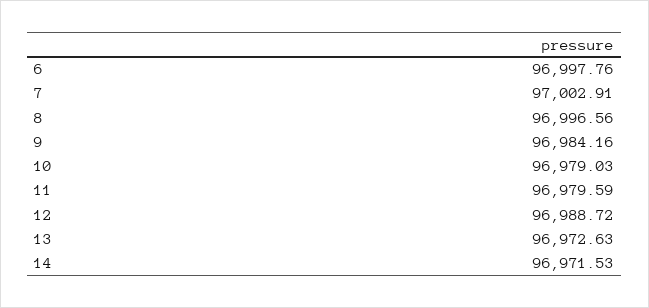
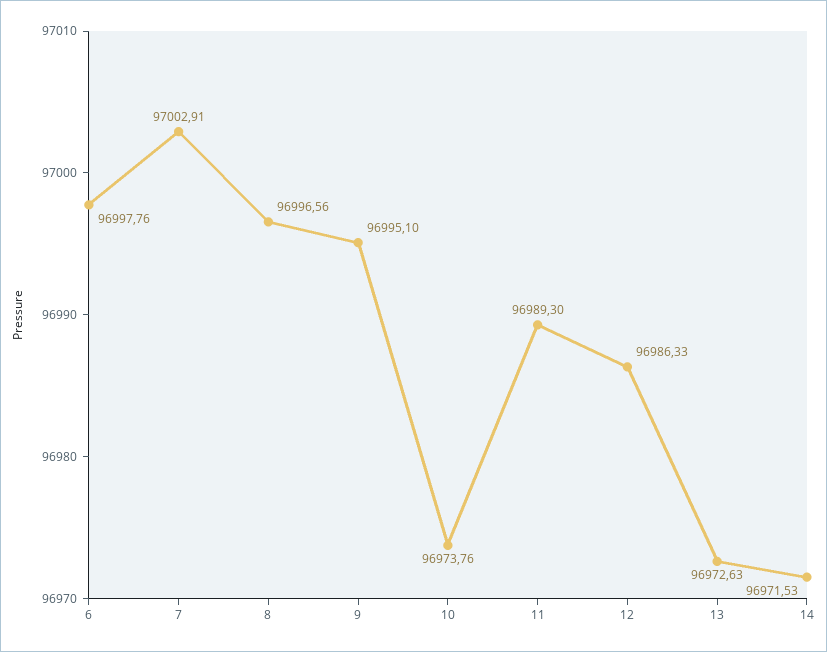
  {
    "6": 96997.76,
    "7": 97002.91,
    "8": 96996.56,
-   "9": 96984.16,
+   "9": 96995.1,
-   "10": 96979.03,
+   "10": 96973.76,
-   "11": 96979.59,
+   "11": 96989.3,
-   "12": 96988.72,
+   "12": 96986.33,
    "13": 96972.63,
    "14": 96971.53
  }

